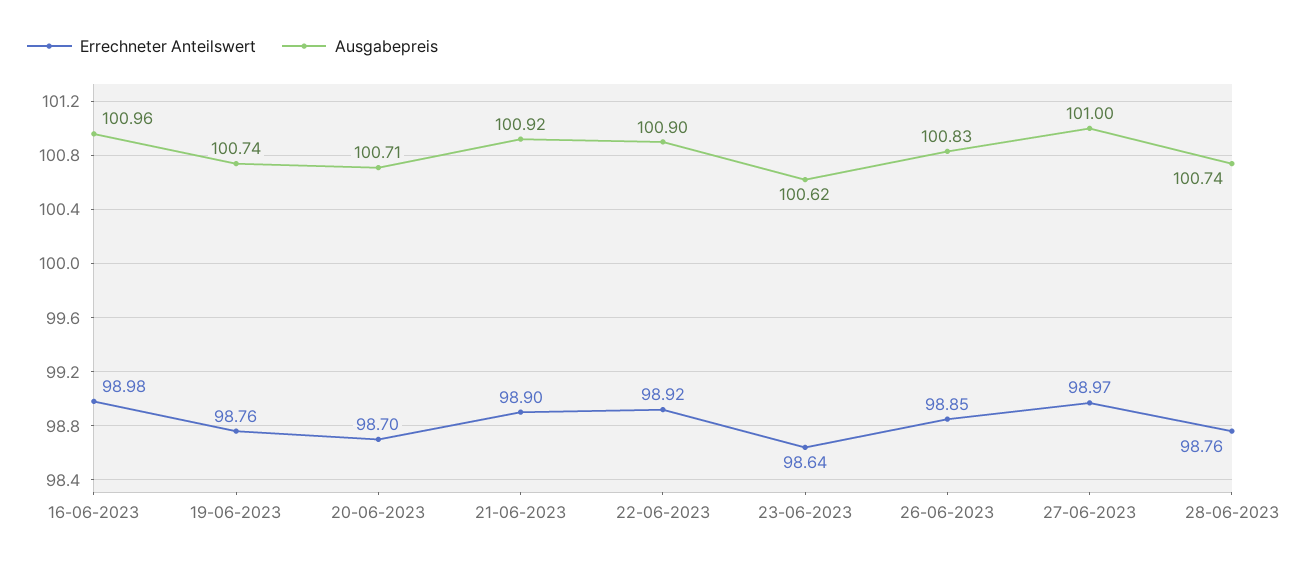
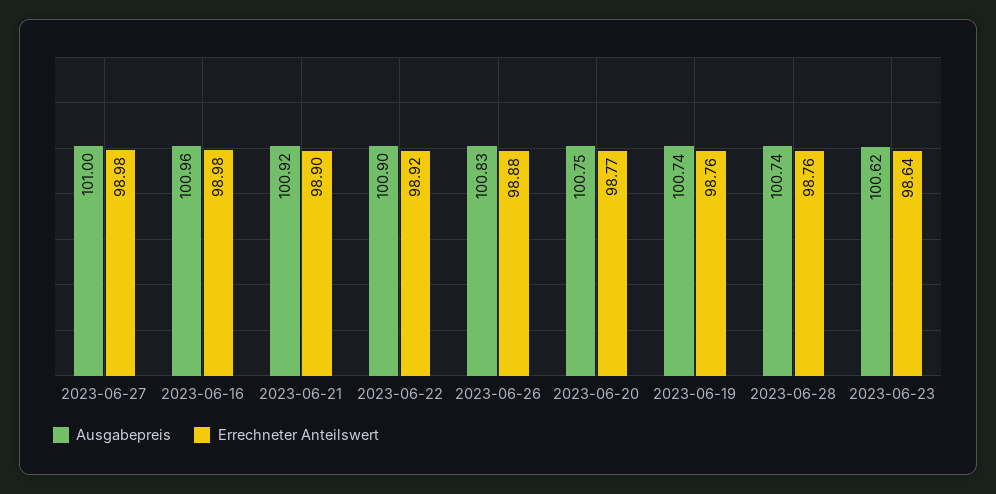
  {
    "Errechneter Anteilswert": {
      "16-06-2023": 98.98,
      "19-06-2023": 98.76,
-     "20-06-2023": 98.7,
+     "20-06-2023": 98.77,
      "21-06-2023": 98.9,
      "22-06-2023": 98.92,
      "23-06-2023": 98.64,
-     "26-06-2023": 98.85,
+     "26-06-2023": 98.88,
-     "27-06-2023": 98.97,
+     "27-06-2023": 98.98,
      "28-06-2023": 98.76
    },
    "Ausgabepreis": {
      "16-06-2023": 100.96,
      "19-06-2023": 100.74,
-     "20-06-2023": 100.71,
+     "20-06-2023": 100.75,
      "21-06-2023": 100.92,
      "22-06-2023": 100.9,
      "23-06-2023": 100.62,
      "26-06-2023": 100.83,
      "27-06-2023": 101,
      "28-06-2023": 100.74
    }
  }

